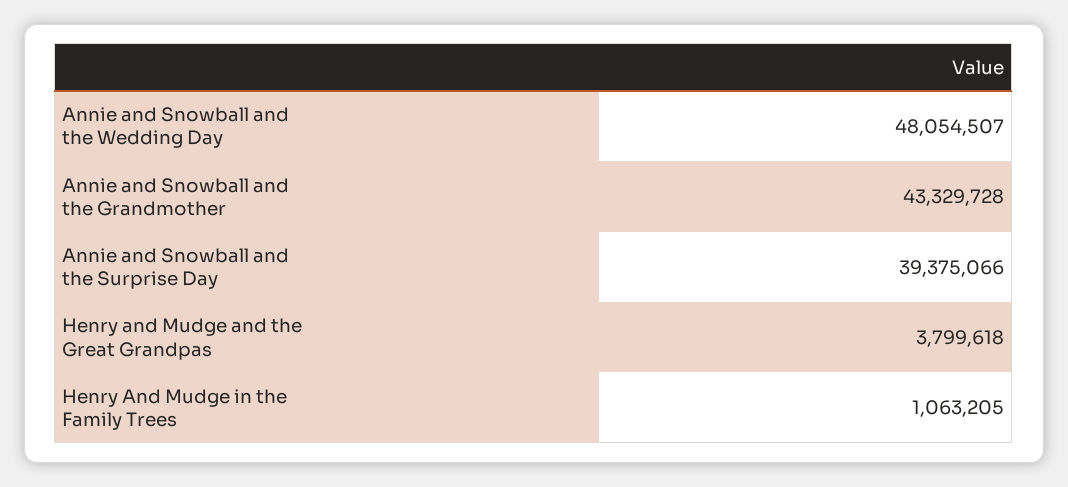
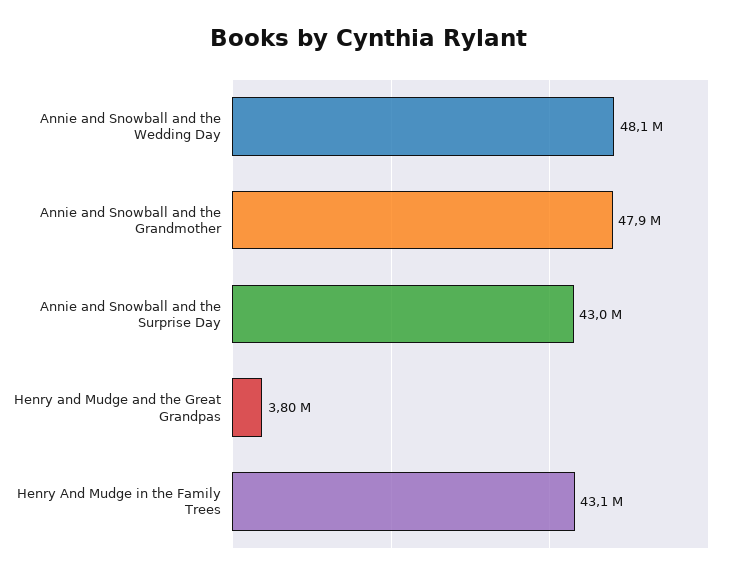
  {
    "Annie and Snowball and the Wedding Day": 48054507,
-   "Annie and Snowball and the Grandmother": 43329728,
+   "Annie and Snowball and the Grandmother": 47900000,
-   "Annie and Snowball and the Surprise Day": 39375066,
+   "Annie and Snowball and the Surprise Day": 43000000,
    "Henry and Mudge and the Great Grandpas": 3799618,
-   "Henry And Mudge in the Family Trees": 1063205
+   "Henry And Mudge in the Family Trees": 43100000
  }

